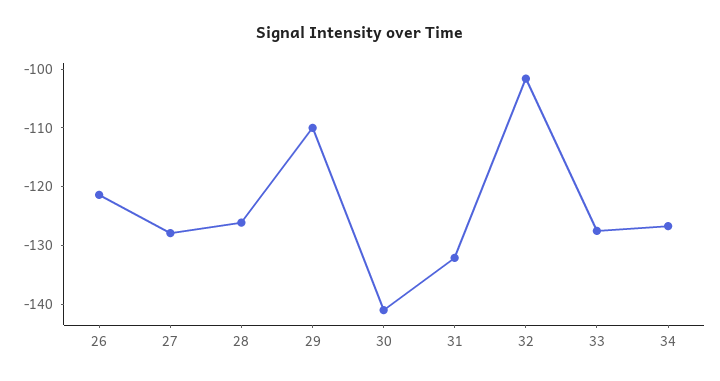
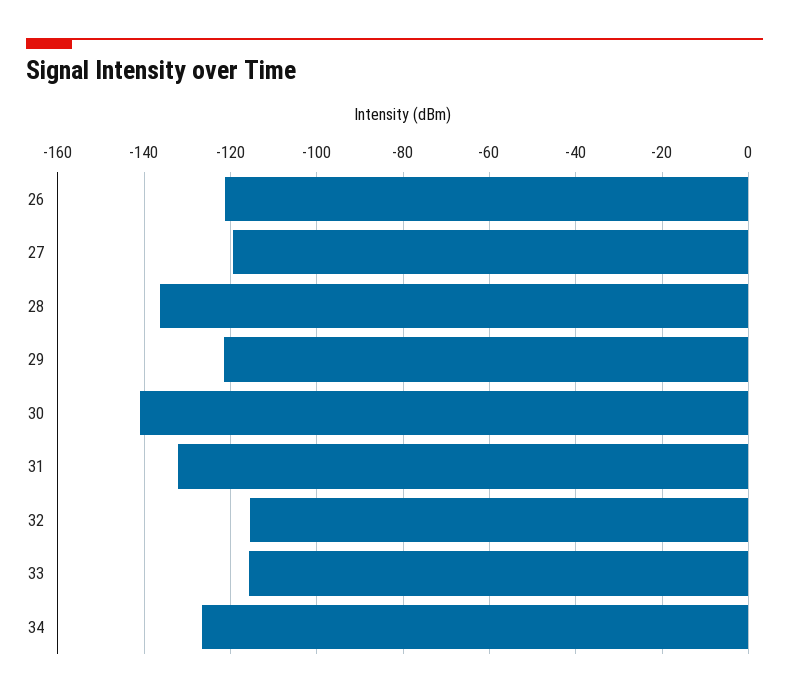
  {
    "26": -122,
-   "27": -128,
+   "27": -120,
-   "28": -126,
+   "28": -136,
-   "29": -110,
+   "29": -122,
    "30": -142,
    "31": -132,
-   "32": -102,
+   "32": -116,
-   "33": -128,
+   "33": -116,
    "34": -126
  }

